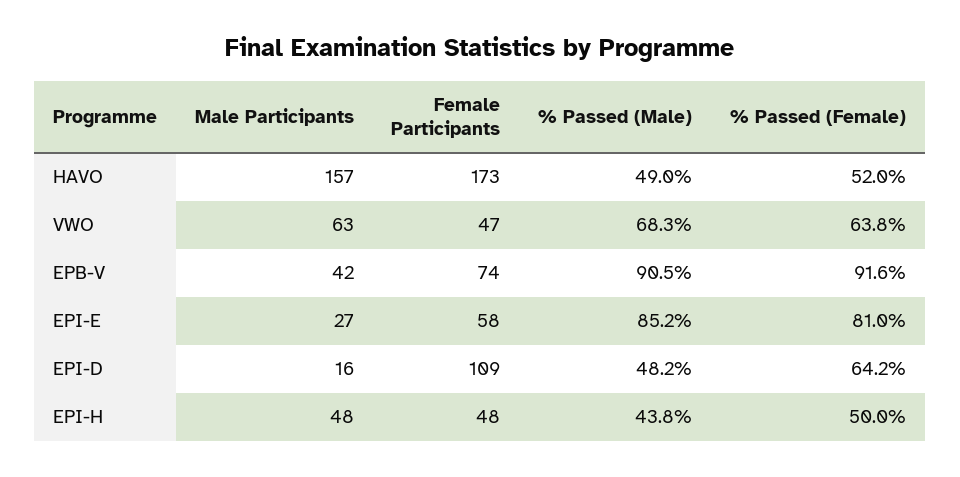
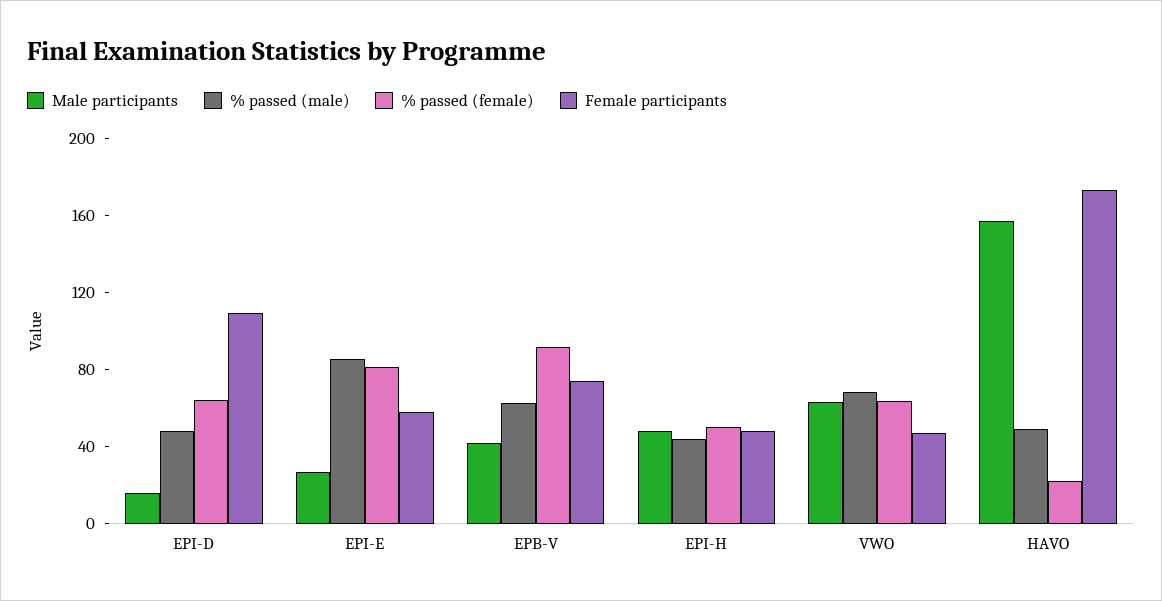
  {
    "Male Participants": {
      "HAVO": 157,
      "VWO": 63,
      "EPB-V": 42,
      "EPI-E": 27,
      "EPI-D": 16,
      "EPI-H": 48
    },
    "Female Participants": {
      "HAVO": 173,
      "VWO": 47,
      "EPB-V": 74,
      "EPI-E": 58,
      "EPI-D": 109,
      "EPI-H": 48
    },
    "% Passed (Male)": {
      "HAVO": 49,
      "VWO": 68.3,
-     "EPB-V": 90.5,
+     "EPB-V": 60,
      "EPI-E": 85.2,
      "EPI-D": 48.2,
      "EPI-H": 43.8
    },
    "% Passed (Female)": {
-     "HAVO": 52,
+     "HAVO": 20,
      "VWO": 63.8,
      "EPB-V": 91.6,
      "EPI-E": 81,
      "EPI-D": 64.2,
      "EPI-H": 50
    }
  }

